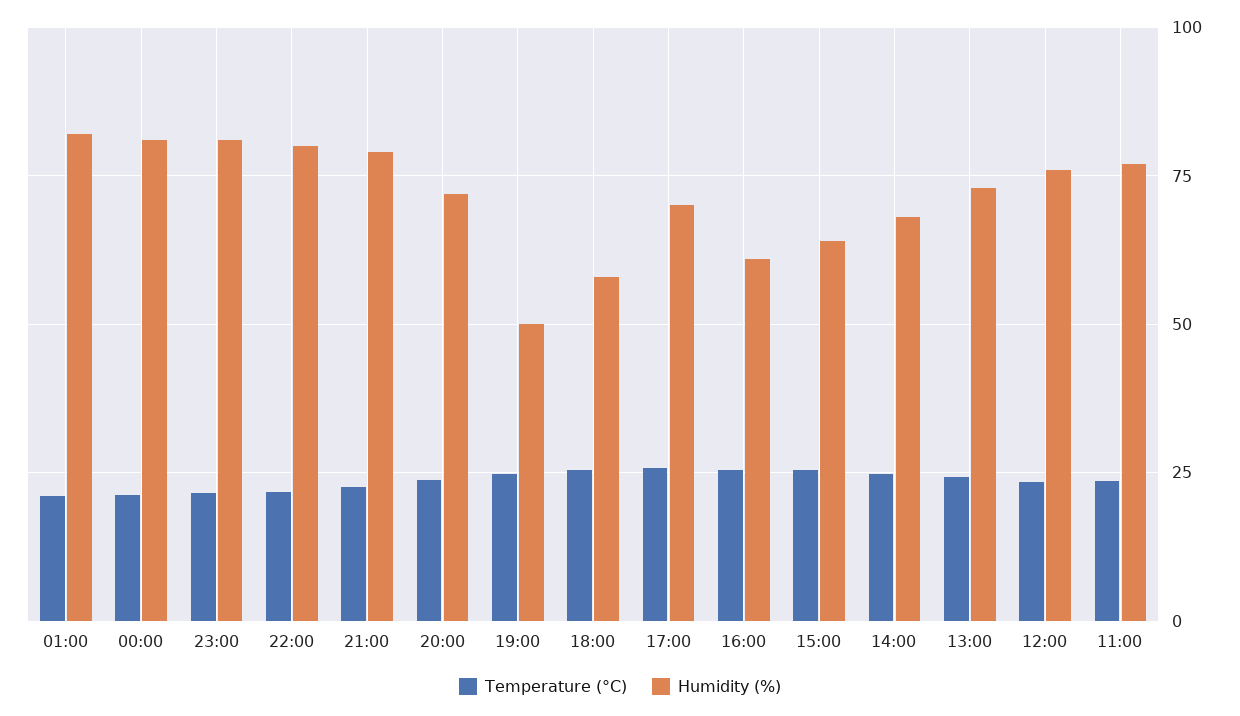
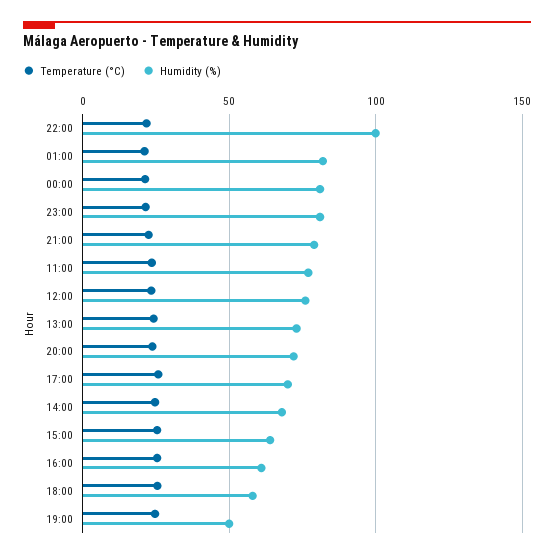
  {
    "Temperature (°C)": {
      "01:00": 20,
      "00:00": 22.5,
      "23:00": 22.5,
      "22:00": 22.5,
      "21:00": 22.5,
      "20:00": 25,
      "19:00": 25,
      "18:00": 25,
      "17:00": 25,
      "16:00": 25,
      "15:00": 25,
      "14:00": 25,
      "13:00": 25,
      "12:00": 22.5,
      "11:00": 22.5
    },
    "Humidity (%)": {
      "01:00": 82.5,
      "00:00": 80,
      "23:00": 80,
-     "22:00": 80,
+     "22:00": 100,
      "21:00": 80,
      "20:00": 72.5,
      "19:00": 50,
      "18:00": 57.5,
      "17:00": 70,
      "16:00": 60,
      "15:00": 65,
      "14:00": 67.5,
      "13:00": 72.5,
      "12:00": 75,
      "11:00": 77.5
    }
  }

